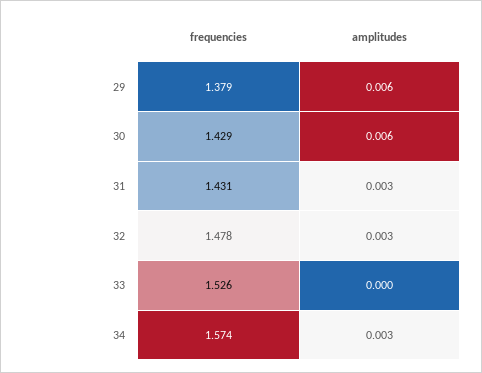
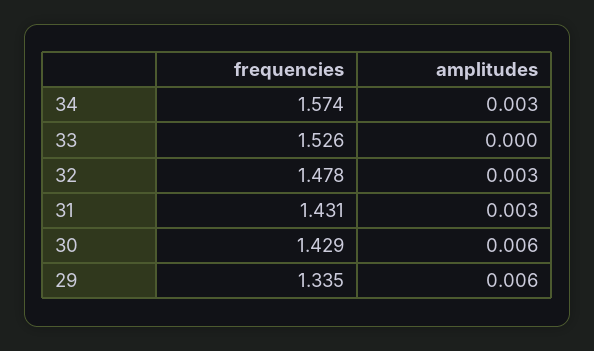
  {
    "frequencies": {
-     "29": 1.379,
+     "29": 1.335,
      "30": 1.429,
      "31": 1.431,
      "32": 1.478,
      "33": 1.526,
      "34": 1.574
    },
    "amplitudes": {
      "29": 0.006,
      "30": 0.006,
      "31": 0.003,
      "32": 0.003,
      "33": 0,
      "34": 0.003
    }
  }

